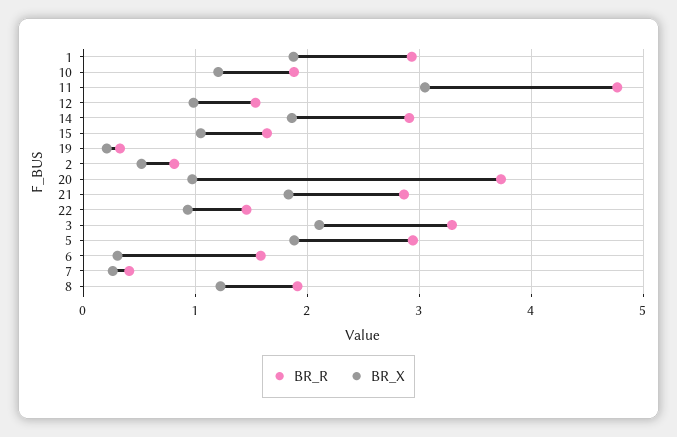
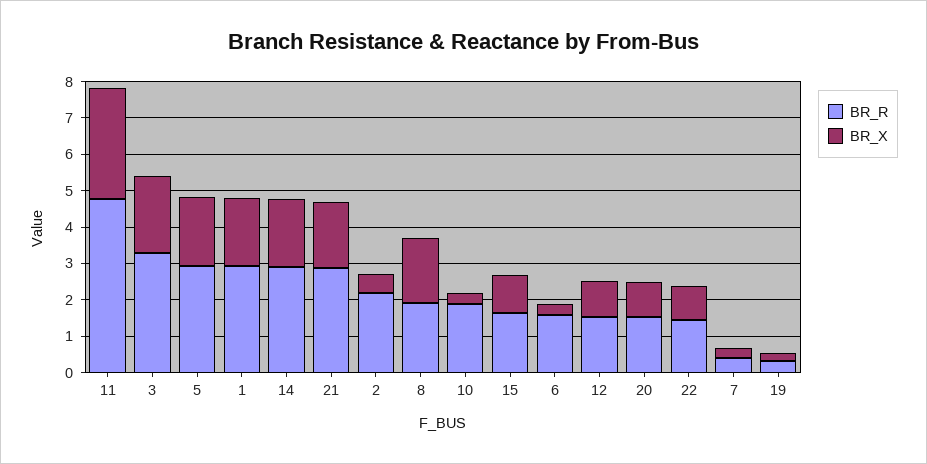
  {
    "BR_R": {
      "1": 2.9,
      "10": 1.9,
      "11": 4.8,
      "12": 1.5,
      "14": 2.9,
      "15": 1.6,
      "19": 0.3,
-     "2": 0.8,
+     "2": 2.25,
-     "20": 3.7,
+     "20": 1.5,
      "21": 2.9,
      "22": 1.5,
      "3": 3.3,
      "5": 2.9,
      "6": 1.6,
      "7": 0.4,
      "8": 1.9
    },
    "BR_X": {
      "1": 1.9,
-     "10": 1.2,
+     "10": 0.25,
      "11": 3.1,
      "12": 1,
      "14": 1.9,
      "15": 1,
      "19": 0.2,
      "2": 0.5,
      "20": 1,
      "21": 1.8,
      "22": 0.9,
      "3": 2.1,
      "5": 1.9,
      "6": 0.3,
      "7": 0.3,
-     "8": 1.2
+     "8": 1.75
    }
  }

